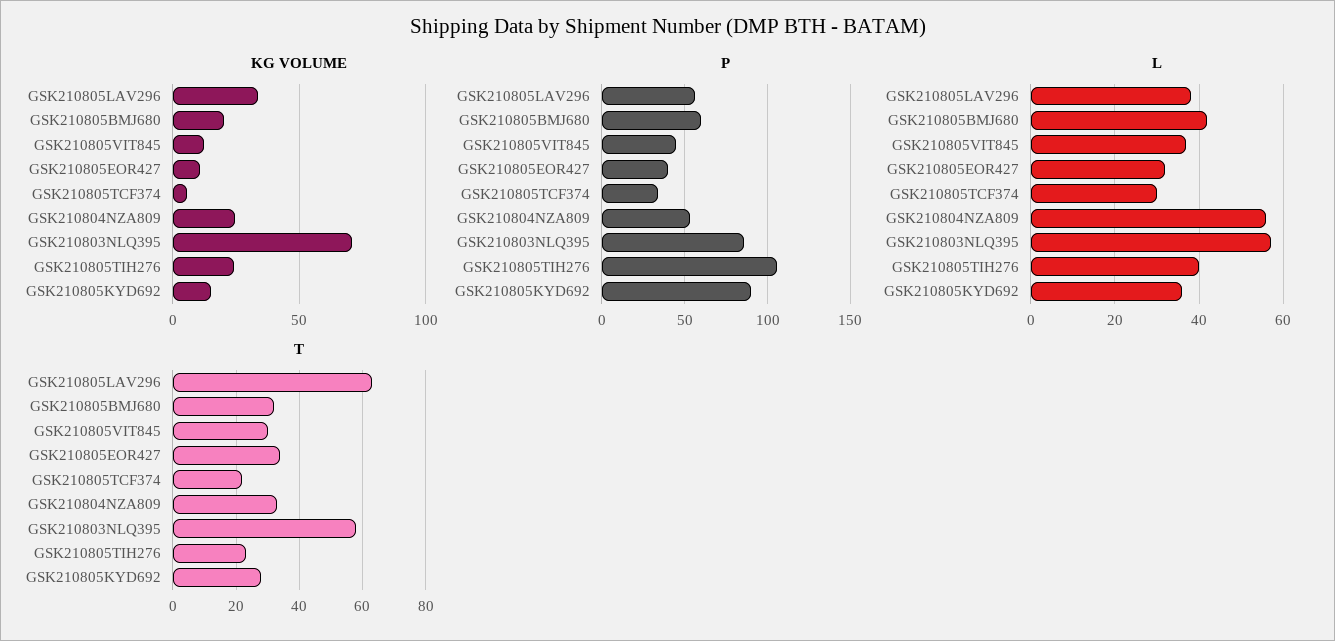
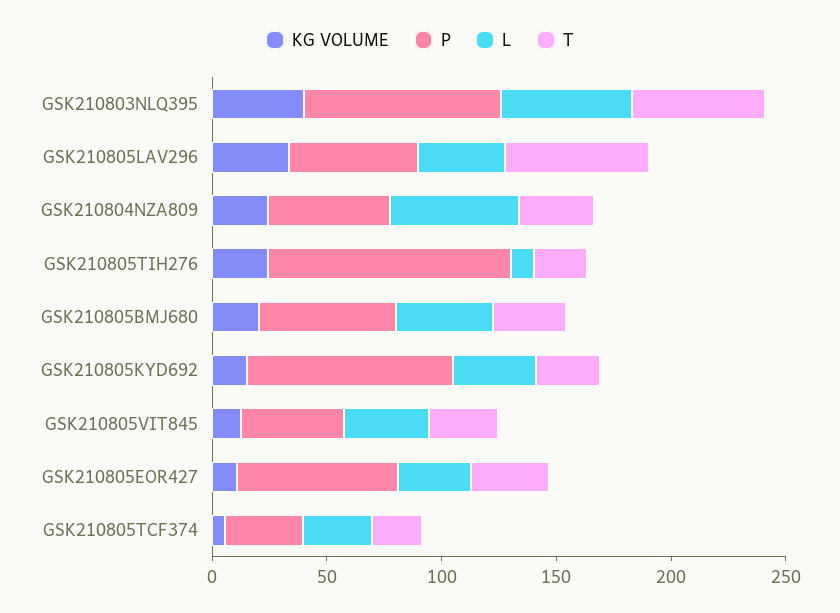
  {
    "KG VOLUME": {
      "GSK210805LAV296": 35,
      "GSK210805BMJ680": 20,
      "GSK210805VIT845": 10,
      "GSK210805EOR427": 10,
      "GSK210805TCF374": 5,
      "GSK210804NZA809": 25,
-     "GSK210803NLQ395": 70,
+     "GSK210803NLQ395": 40,
      "GSK210805TIH276": 25,
      "GSK210805KYD692": 15
    },
    "P": {
      "GSK210805LAV296": 55,
      "GSK210805BMJ680": 60,
      "GSK210805VIT845": 45,
-     "GSK210805EOR427": 40,
+     "GSK210805EOR427": 70,
      "GSK210805TCF374": 35,
      "GSK210804NZA809": 55,
      "GSK210803NLQ395": 85,
      "GSK210805TIH276": 105,
      "GSK210805KYD692": 90
    },
    "L": {
      "GSK210805LAV296": 40,
      "GSK210805BMJ680": 40,
      "GSK210805VIT845": 35,
      "GSK210805EOR427": 30,
      "GSK210805TCF374": 30,
      "GSK210804NZA809": 55,
      "GSK210803NLQ395": 55,
-     "GSK210805TIH276": 40,
+     "GSK210805TIH276": 10,
      "GSK210805KYD692": 35
    },
    "T": {
      "GSK210805LAV296": 65,
      "GSK210805BMJ680": 30,
      "GSK210805VIT845": 30,
      "GSK210805EOR427": 35,
      "GSK210805TCF374": 20,
      "GSK210804NZA809": 35,
      "GSK210803NLQ395": 60,
      "GSK210805TIH276": 25,
      "GSK210805KYD692": 30
    }
  }

